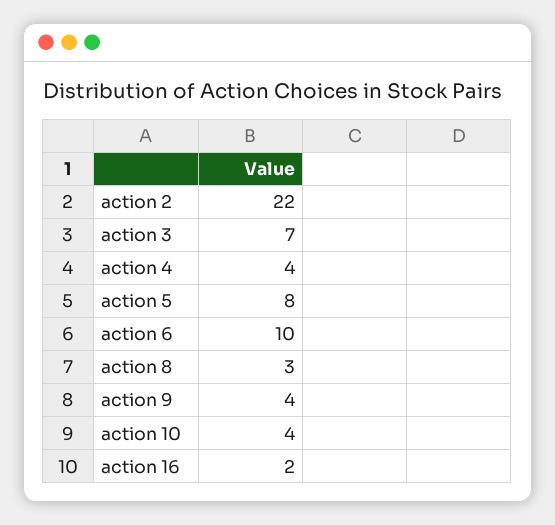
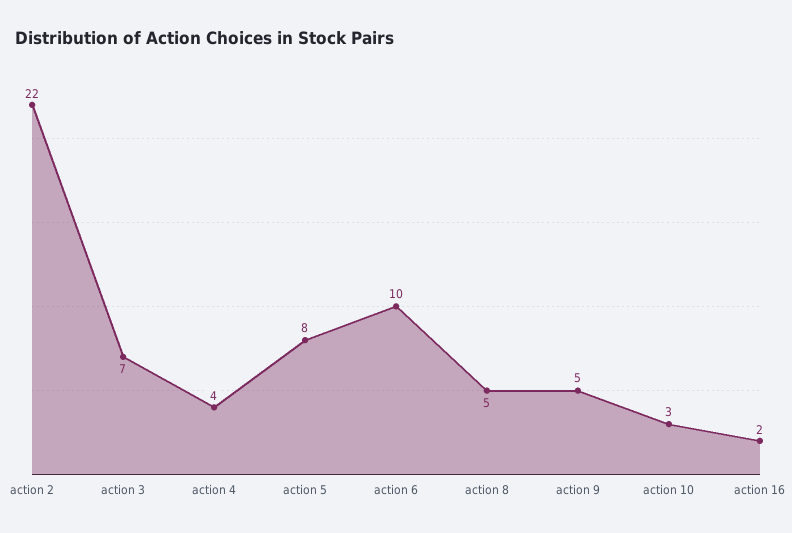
  {
    "action 2": 22,
    "action 3": 7,
    "action 4": 4,
    "action 5": 8,
    "action 6": 10,
-   "action 8": 3,
+   "action 8": 5,
-   "action 9": 4,
+   "action 9": 5,
-   "action 10": 4,
+   "action 10": 3,
    "action 16": 2
  }

